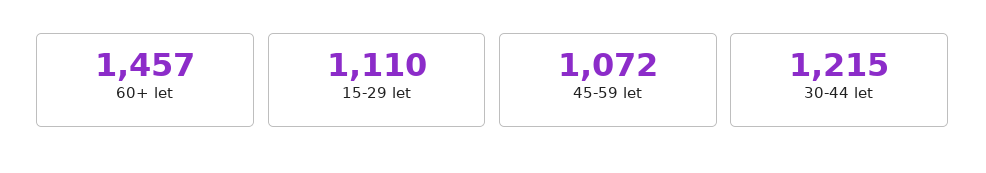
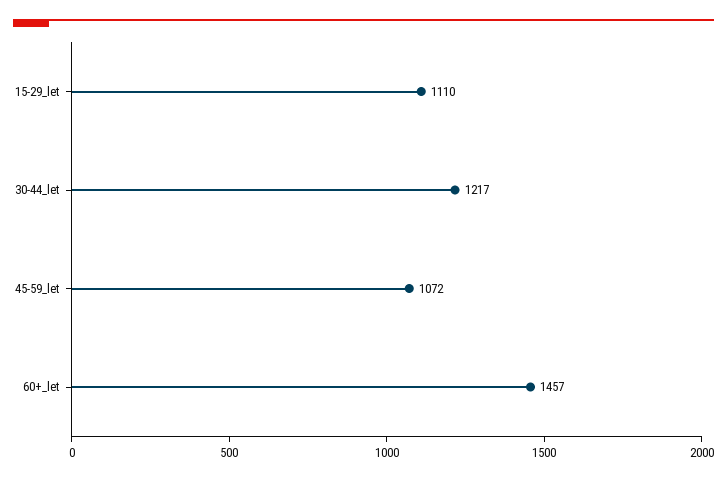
  {
    "60+ let": 1457,
    "15-29 let": 1110,
    "45-59 let": 1072,
-   "30-44 let": 1215
+   "30-44 let": 1217
  }

